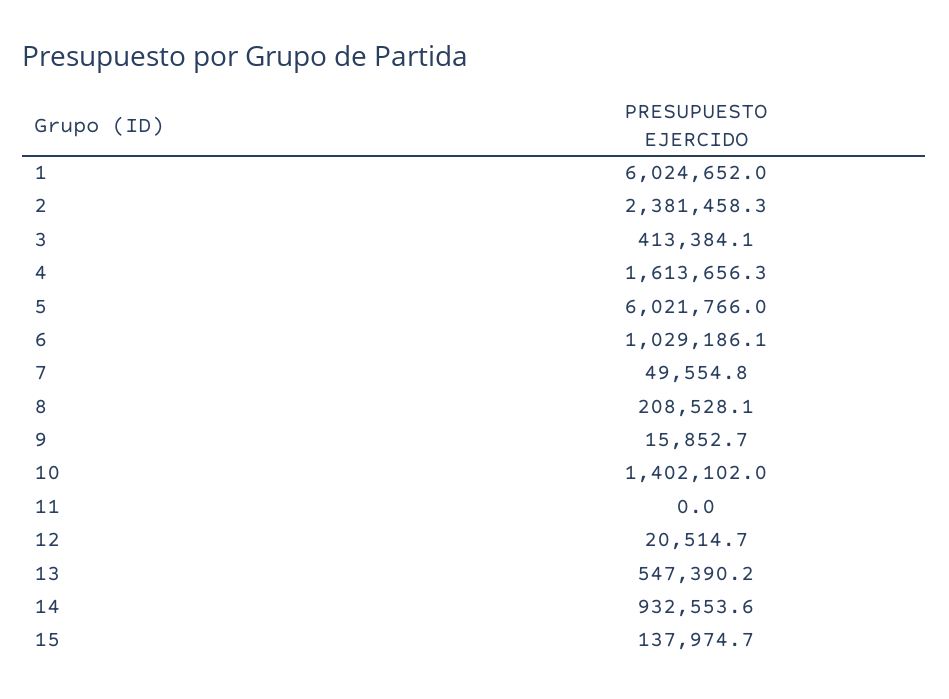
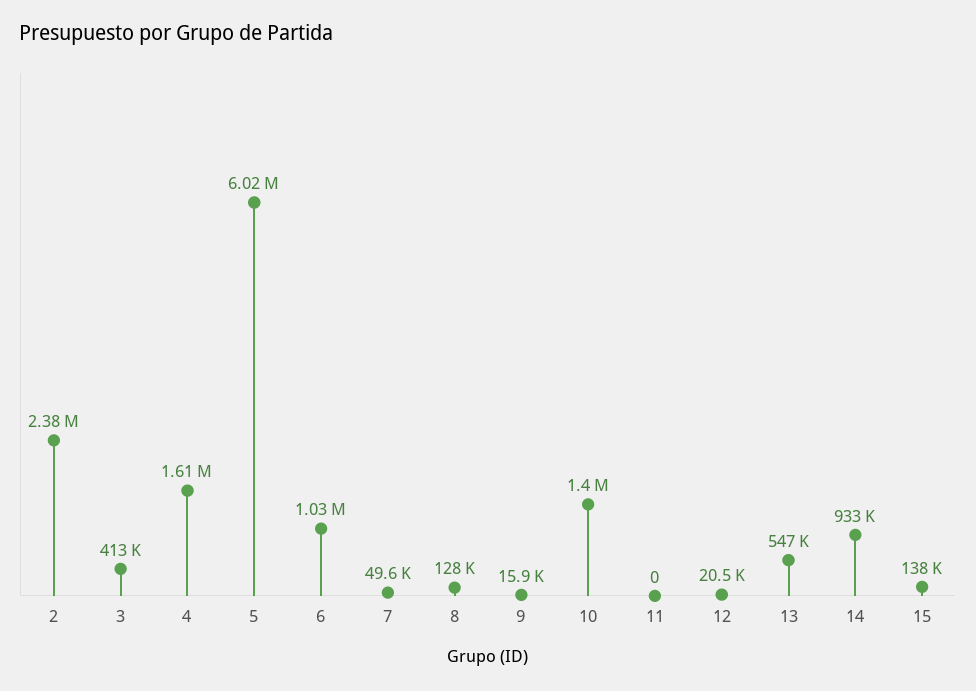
  {
-   "1": 6024652,
    "2": 2381458.3,
    "3": 413384.1,
    "4": 1613656.3,
    "5": 6021766,
    "6": 1029186.1,
    "7": 49554.8,
-   "8": 208528.1,
+   "8": 128000,
    "9": 15852.7,
    "10": 1402102,
    "11": 0,
    "12": 20514.7,
    "13": 547390.2,
    "14": 932553.6,
    "15": 137974.7
  }

